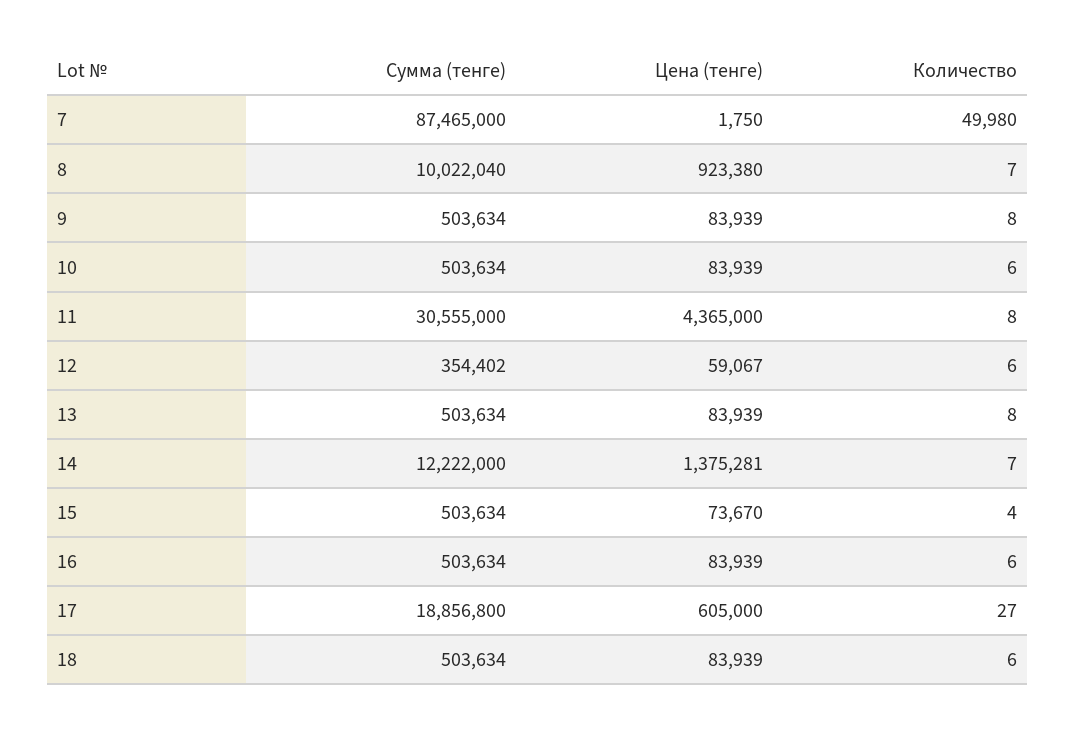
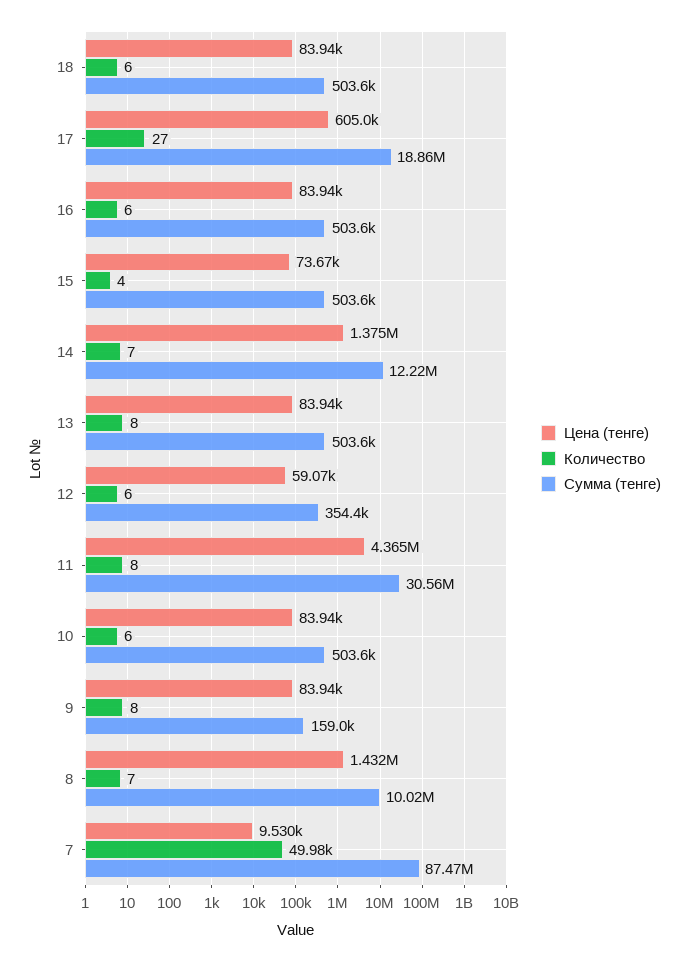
  {
    "Сумма (тенге)": {
      "7": 87465000,
      "8": 10022040,
-     "9": 503634,
+     "9": 159000,
      "10": 503634,
      "11": 30555000,
      "12": 354402,
      "13": 503634,
      "14": 12222000,
      "15": 503634,
      "16": 503634,
      "17": 18856800,
      "18": 503634
    },
    "Цена (тенге)": {
-     "7": 1750,
+     "7": 9530,
-     "8": 923380,
+     "8": 1432000,
      "9": 83939,
      "10": 83939,
      "11": 4365000,
      "12": 59067,
      "13": 83939,
      "14": 1375281,
      "15": 73670,
      "16": 83939,
      "17": 605000,
      "18": 83939
    },
    "Количество": {
      "7": 49980,
      "8": 7,
      "9": 8,
      "10": 6,
      "11": 8,
      "12": 6,
      "13": 8,
      "14": 7,
      "15": 4,
      "16": 6,
      "17": 27,
      "18": 6
    }
  }

